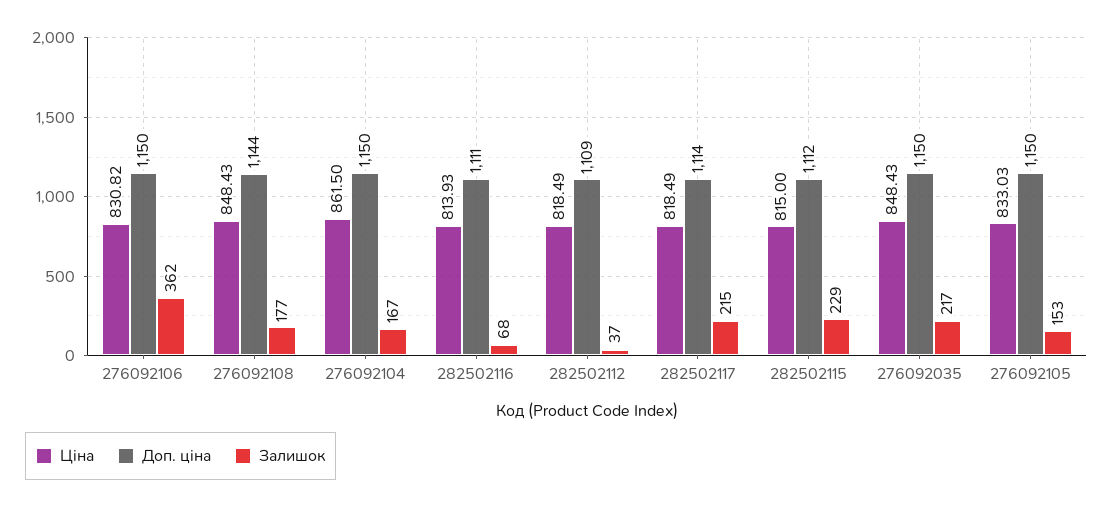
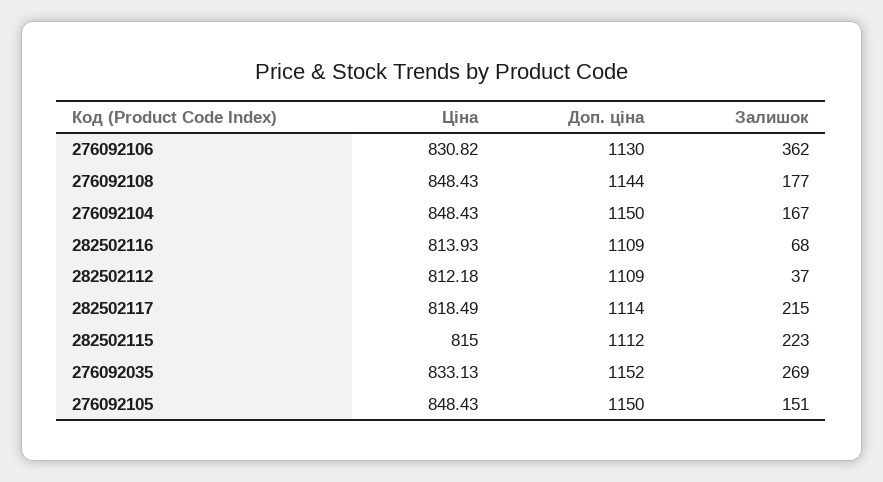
  {
    "Ціна": {
      "276092106": 830.82,
      "276092108": 848.43,
-     "276092104": 861.5,
+     "276092104": 848.43,
      "282502116": 813.93,
-     "282502112": 818.49,
+     "282502112": 812.18,
      "282502117": 818.49,
      "282502115": 815,
-     "276092035": 848.43,
+     "276092035": 833.13,
-     "276092105": 833.03
+     "276092105": 848.43
    },
    "Доп. ціна": {
-     "276092106": 1150,
+     "276092106": 1130,
      "276092108": 1144,
      "276092104": 1150,
-     "282502116": 1111,
+     "282502116": 1109,
      "282502112": 1109,
      "282502117": 1114,
      "282502115": 1112,
-     "276092035": 1150,
+     "276092035": 1152,
      "276092105": 1150
    },
    "Залишок": {
      "276092106": 362,
      "276092108": 177,
      "276092104": 167,
      "282502116": 68,
      "282502112": 37,
      "282502117": 215,
-     "282502115": 229,
+     "282502115": 223,
-     "276092035": 217,
+     "276092035": 269,
-     "276092105": 153
+     "276092105": 151
    }
  }

